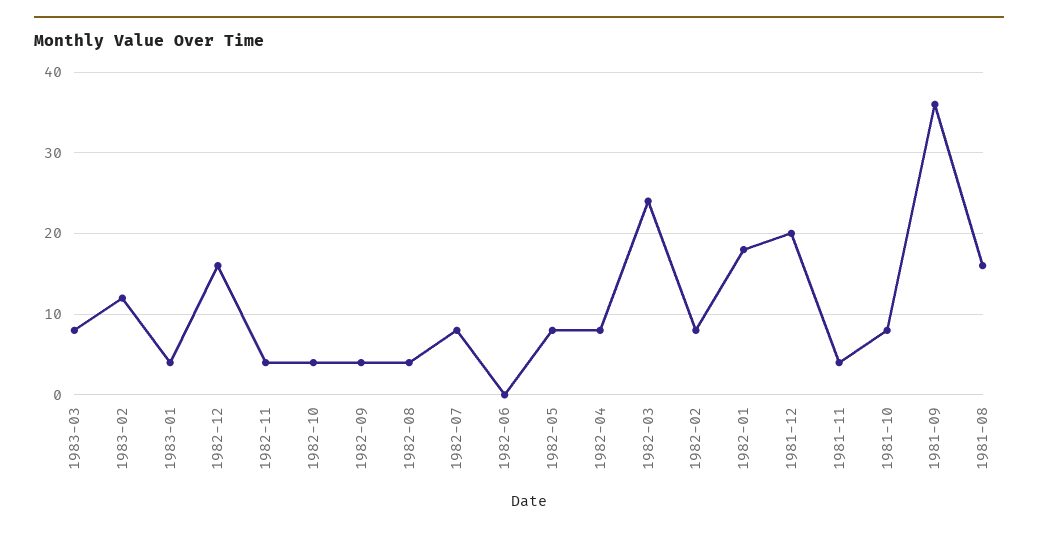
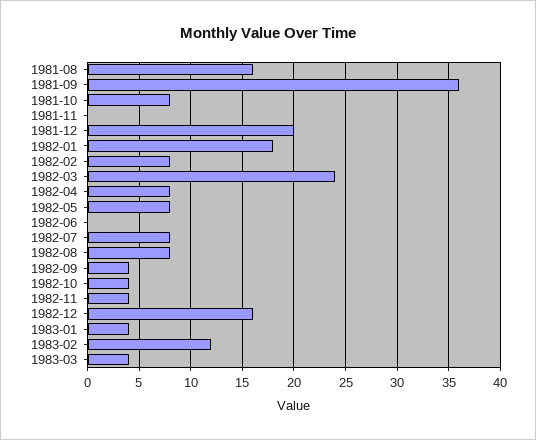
  {
-   "1983-03": 8,
+   "1983-03": 4,
    "1983-02": 12,
    "1983-01": 4,
    "1982-12": 16,
    "1982-11": 4,
    "1982-10": 4,
    "1982-09": 4,
-   "1982-08": 4,
+   "1982-08": 8,
    "1982-07": 8,
    "1982-06": 0,
    "1982-05": 8,
    "1982-04": 8,
    "1982-03": 24,
    "1982-02": 8,
    "1982-01": 18,
    "1981-12": 20,
-   "1981-11": 4,
+   "1981-11": 0,
    "1981-10": 8,
    "1981-09": 36,
    "1981-08": 16
  }

